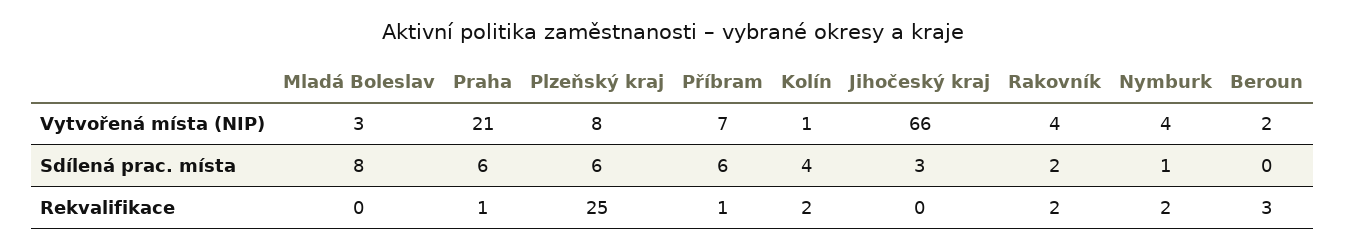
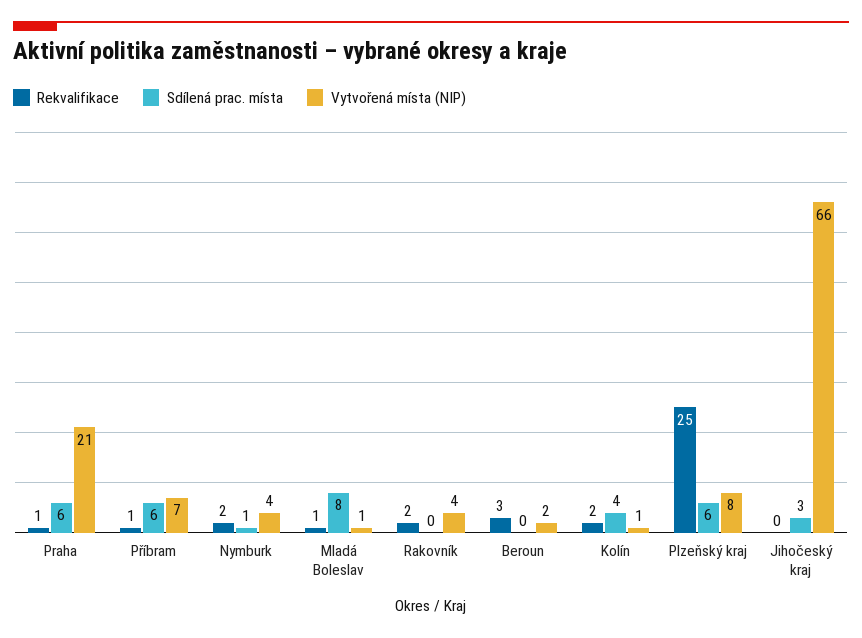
  {
    "Vytvořená místa (NIP)": {
-     "Mladá Boleslav": 3,
+     "Mladá Boleslav": 1,
      "Praha": 21,
      "Plzeňský kraj": 8,
      "Příbram": 7,
      "Kolín": 1,
      "Jihočeský kraj": 66,
      "Rakovník": 4,
      "Nymburk": 4,
      "Beroun": 2
    },
    "Sdílená prac. místa": {
      "Mladá Boleslav": 8,
      "Praha": 6,
      "Plzeňský kraj": 6,
      "Příbram": 6,
      "Kolín": 4,
      "Jihočeský kraj": 3,
-     "Rakovník": 2,
+     "Rakovník": 0,
      "Nymburk": 1,
      "Beroun": 0
    },
    "Rekvalifikace": {
-     "Mladá Boleslav": 0,
+     "Mladá Boleslav": 1,
      "Praha": 1,
      "Plzeňský kraj": 25,
      "Příbram": 1,
      "Kolín": 2,
      "Jihočeský kraj": 0,
      "Rakovník": 2,
      "Nymburk": 2,
      "Beroun": 3
    }
  }

